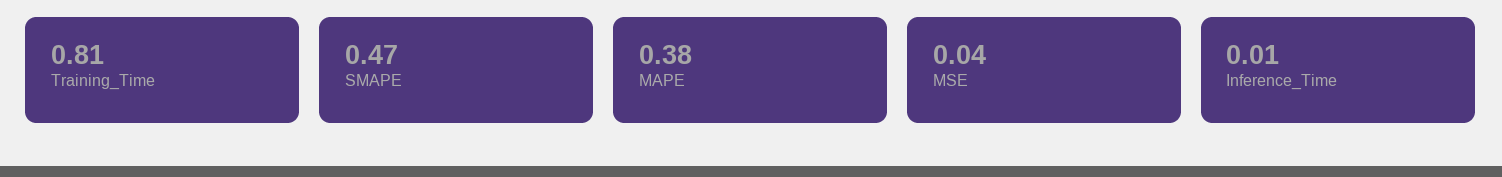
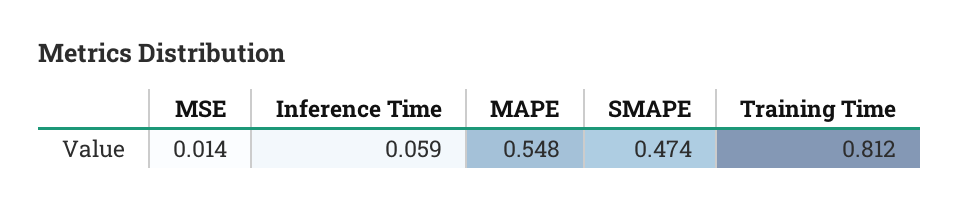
  {
    "Training_Time": 0.812,
    "SMAPE": 0.474,
-   "MAPE": 0.38,
+   "MAPE": 0.548,
-   "MSE": 0.04,
+   "MSE": 0.014,
-   "Inference_Time": 0.01
+   "Inference_Time": 0.059
  }

